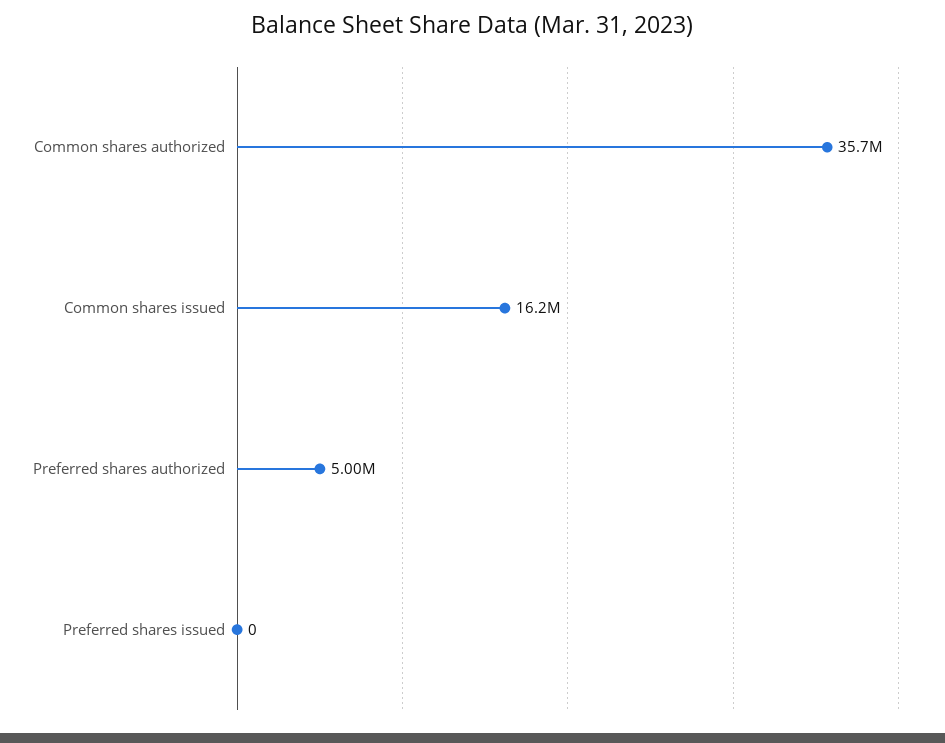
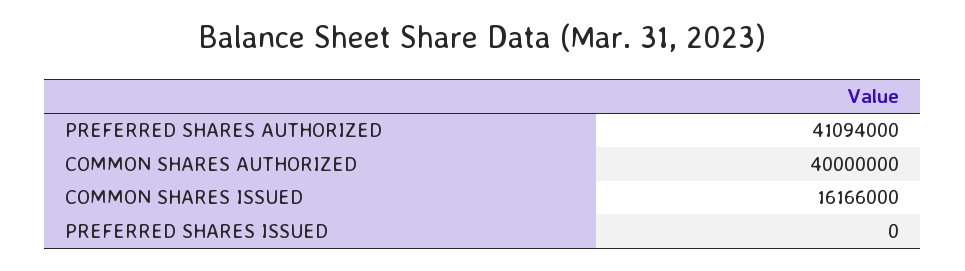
  {
-   "Common shares authorized": 35700000,
+   "Common shares authorized": 40000000,
    "Common shares issued": 16166000,
-   "Preferred shares authorized": 5000000,
+   "Preferred shares authorized": 41094000,
    "Preferred shares issued": 0
  }

